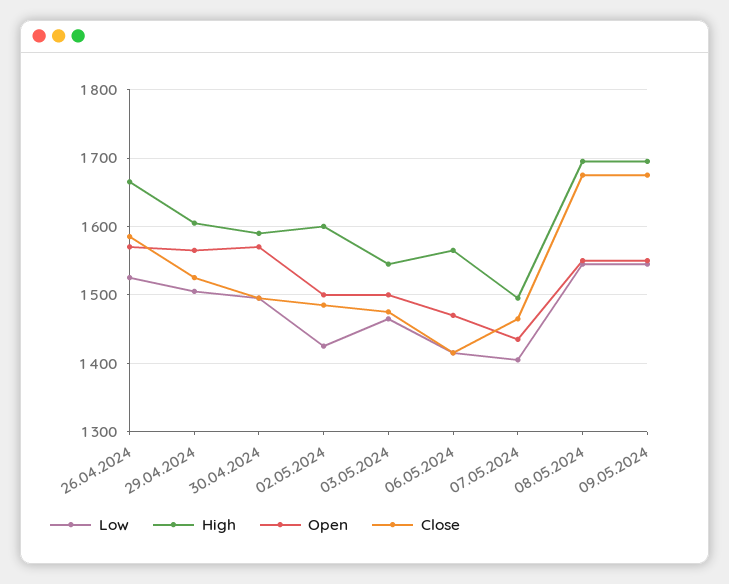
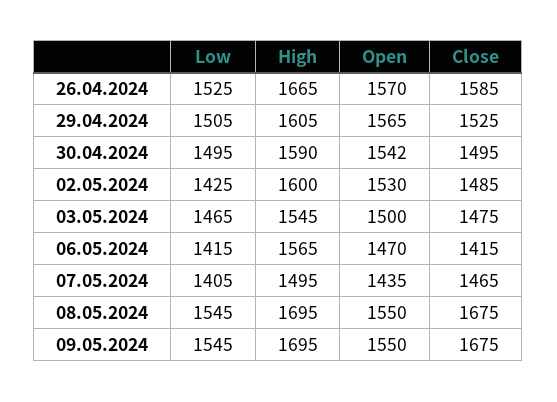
  {
    "Low": {
      "26.04.2024": 1525,
      "29.04.2024": 1505,
      "30.04.2024": 1495,
      "02.05.2024": 1425,
      "03.05.2024": 1465,
      "06.05.2024": 1415,
      "07.05.2024": 1405,
      "08.05.2024": 1545,
      "09.05.2024": 1545
    },
    "High": {
      "26.04.2024": 1665,
      "29.04.2024": 1605,
      "30.04.2024": 1590,
      "02.05.2024": 1600,
      "03.05.2024": 1545,
      "06.05.2024": 1565,
      "07.05.2024": 1495,
      "08.05.2024": 1695,
      "09.05.2024": 1695
    },
    "Open": {
      "26.04.2024": 1570,
      "29.04.2024": 1565,
-     "30.04.2024": 1570,
+     "30.04.2024": 1542,
-     "02.05.2024": 1500,
+     "02.05.2024": 1530,
      "03.05.2024": 1500,
      "06.05.2024": 1470,
      "07.05.2024": 1435,
      "08.05.2024": 1550,
      "09.05.2024": 1550
    },
    "Close": {
      "26.04.2024": 1585,
      "29.04.2024": 1525,
      "30.04.2024": 1495,
      "02.05.2024": 1485,
      "03.05.2024": 1475,
      "06.05.2024": 1415,
      "07.05.2024": 1465,
      "08.05.2024": 1675,
      "09.05.2024": 1675
    }
  }

